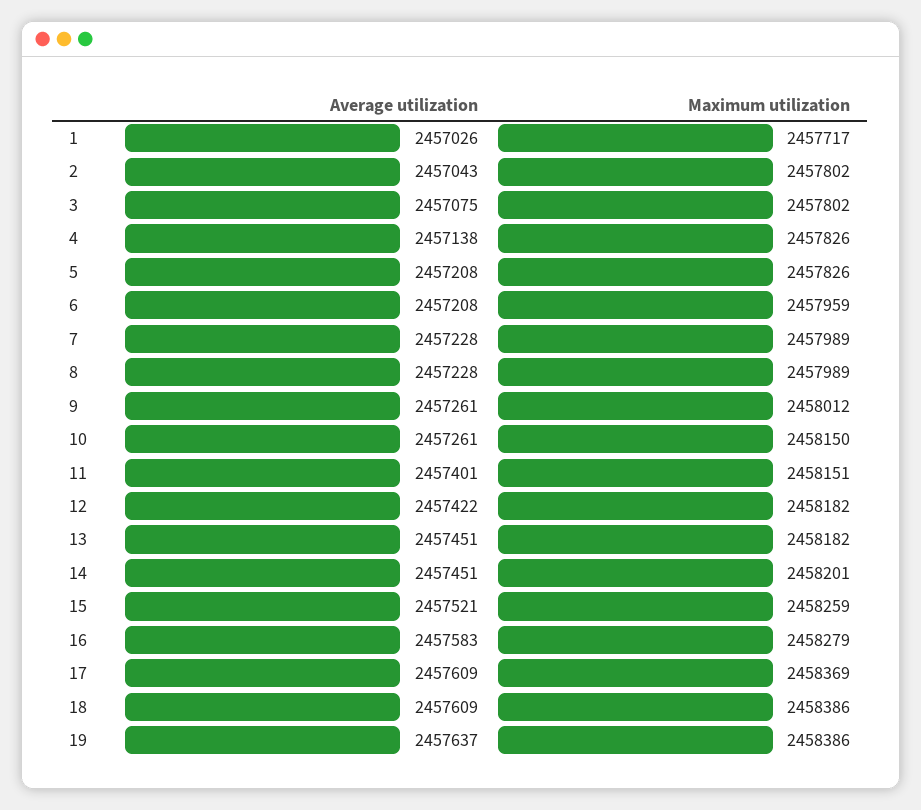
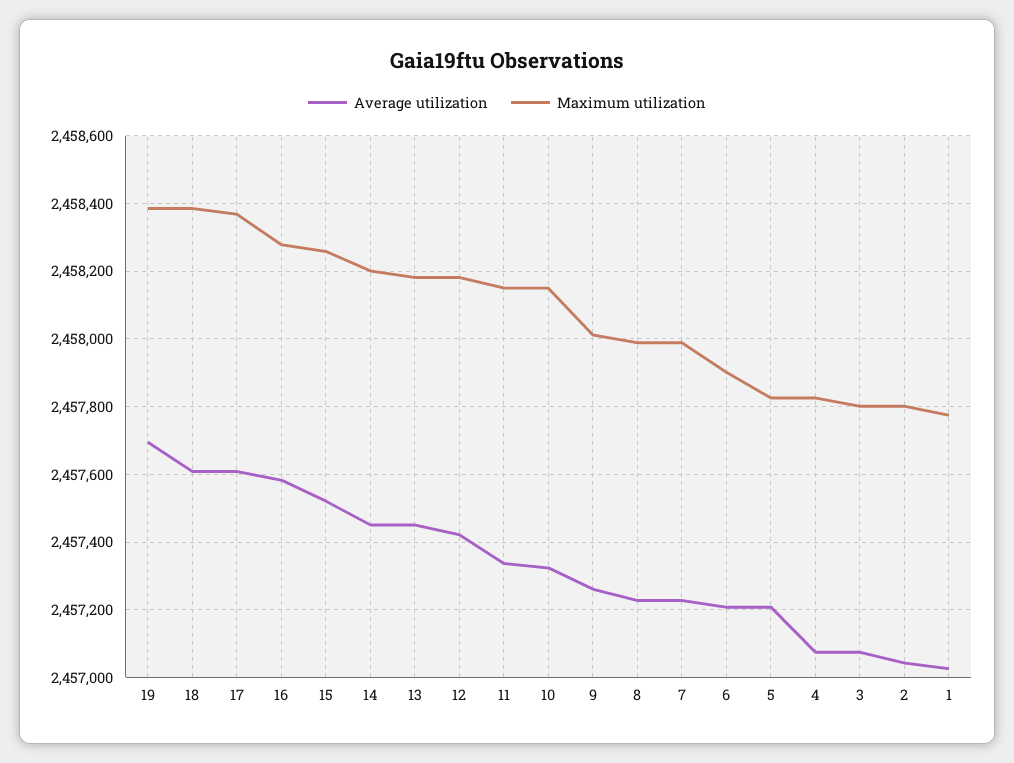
  {
    "Average utilization": {
      "1": 2457026,
      "2": 2457043,
      "3": 2457075,
-     "4": 2457138,
+     "4": 2457080,
      "5": 2457208,
      "6": 2457208,
      "7": 2457228,
      "8": 2457228,
      "9": 2457261,
-     "10": 2457261,
+     "10": 2457320,
-     "11": 2457401,
+     "11": 2457340,
      "12": 2457422,
      "13": 2457451,
      "14": 2457451,
      "15": 2457521,
      "16": 2457583,
      "17": 2457609,
      "18": 2457609,
-     "19": 2457637
+     "19": 2457700
    },
    "Maximum utilization": {
-     "1": 2457717,
+     "1": 2457780,
      "2": 2457802,
      "3": 2457802,
      "4": 2457826,
      "5": 2457826,
-     "6": 2457959,
+     "6": 2457900,
      "7": 2457989,
      "8": 2457989,
      "9": 2458012,
      "10": 2458150,
      "11": 2458151,
      "12": 2458182,
      "13": 2458182,
      "14": 2458201,
      "15": 2458259,
      "16": 2458279,
      "17": 2458369,
      "18": 2458386,
      "19": 2458386
    }
  }

